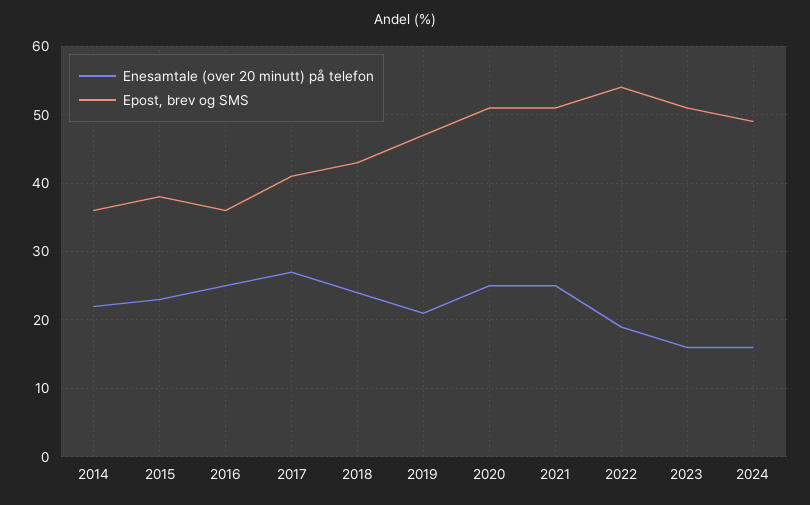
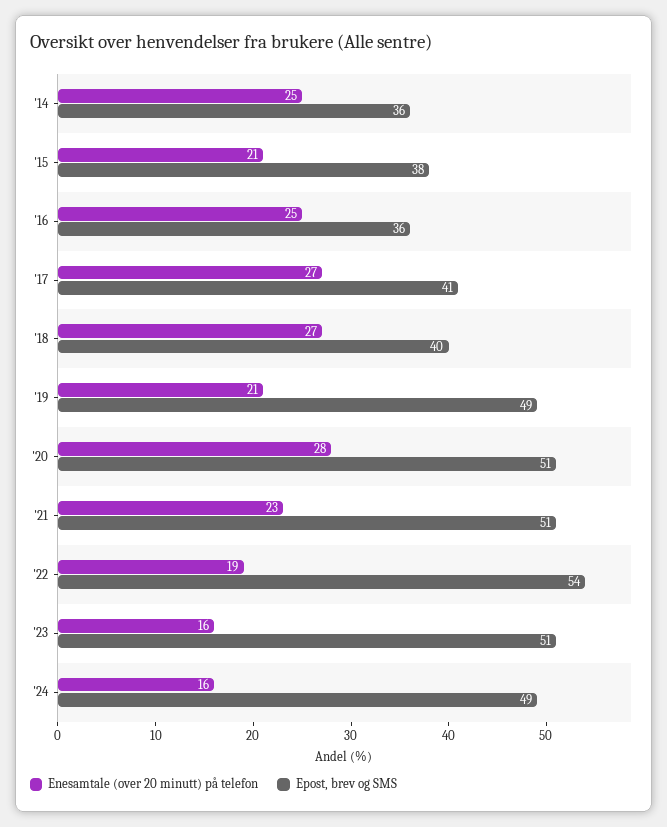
  {
    "Enesamtale (over 20 minutt) på telefon": {
-     "2014": 22,
+     "2014": 25,
-     "2015": 23,
+     "2015": 21,
      "2016": 25,
      "2017": 27,
-     "2018": 24,
+     "2018": 27,
      "2019": 21,
-     "2020": 25,
+     "2020": 28,
-     "2021": 25,
+     "2021": 23,
      "2022": 19,
      "2023": 16,
      "2024": 16
    },
    "Epost, brev og SMS": {
      "2014": 36,
      "2015": 38,
      "2016": 36,
      "2017": 41,
-     "2018": 43,
+     "2018": 40,
-     "2019": 47,
+     "2019": 49,
      "2020": 51,
      "2021": 51,
      "2022": 54,
      "2023": 51,
      "2024": 49
    }
  }

